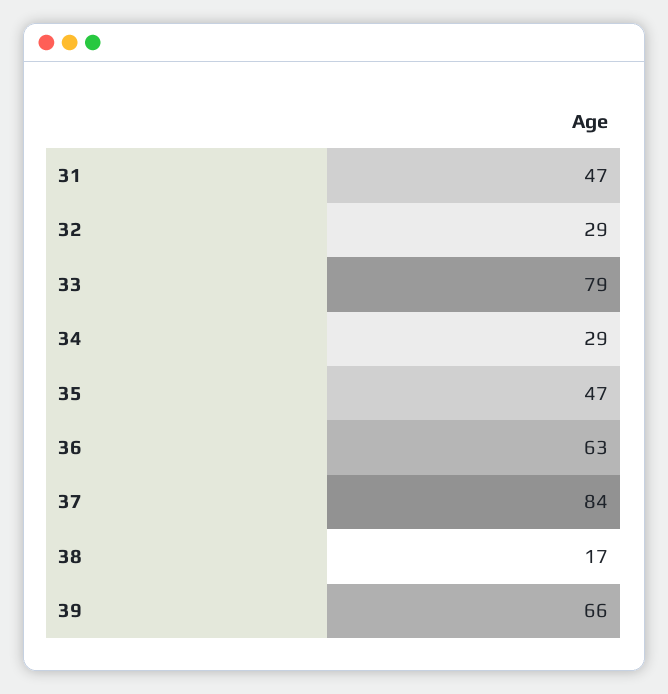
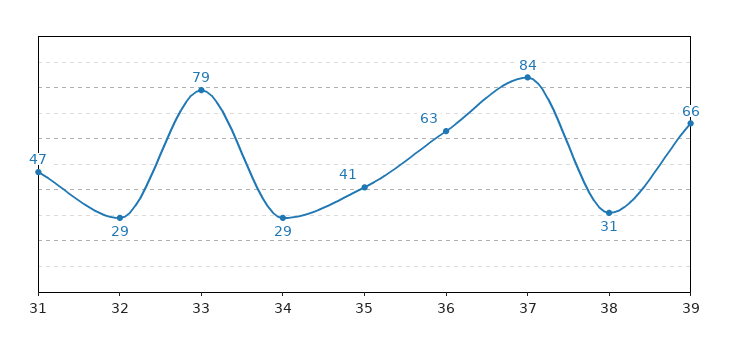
  {
    "31": 47,
    "32": 29,
    "33": 79,
    "34": 29,
-   "35": 47,
+   "35": 41,
    "36": 63,
    "37": 84,
-   "38": 17,
+   "38": 31,
    "39": 66
  }

